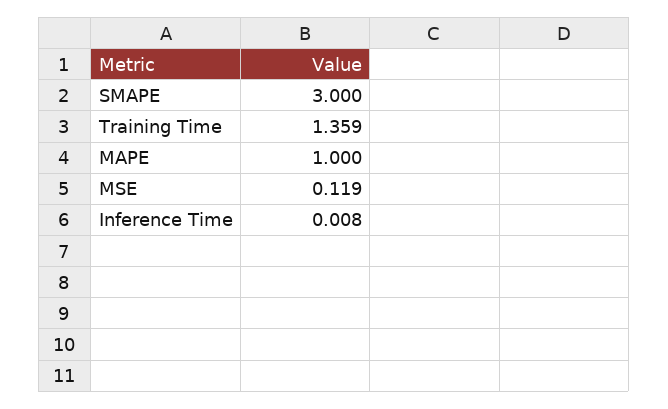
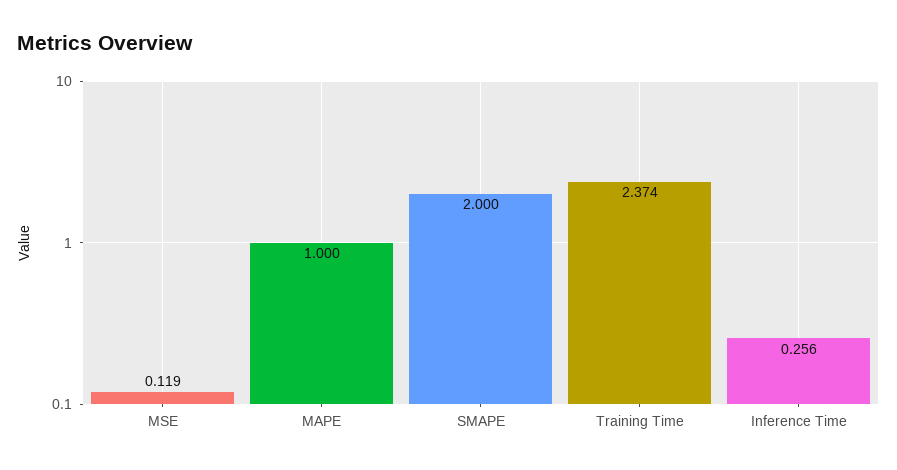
  {
-   "SMAPE": 3,
+   "SMAPE": 2,
-   "Training Time": 1.359,
+   "Training Time": 2.374,
    "MAPE": 1,
    "MSE": 0.119,
-   "Inference Time": 0.008
+   "Inference Time": 0.256
  }

